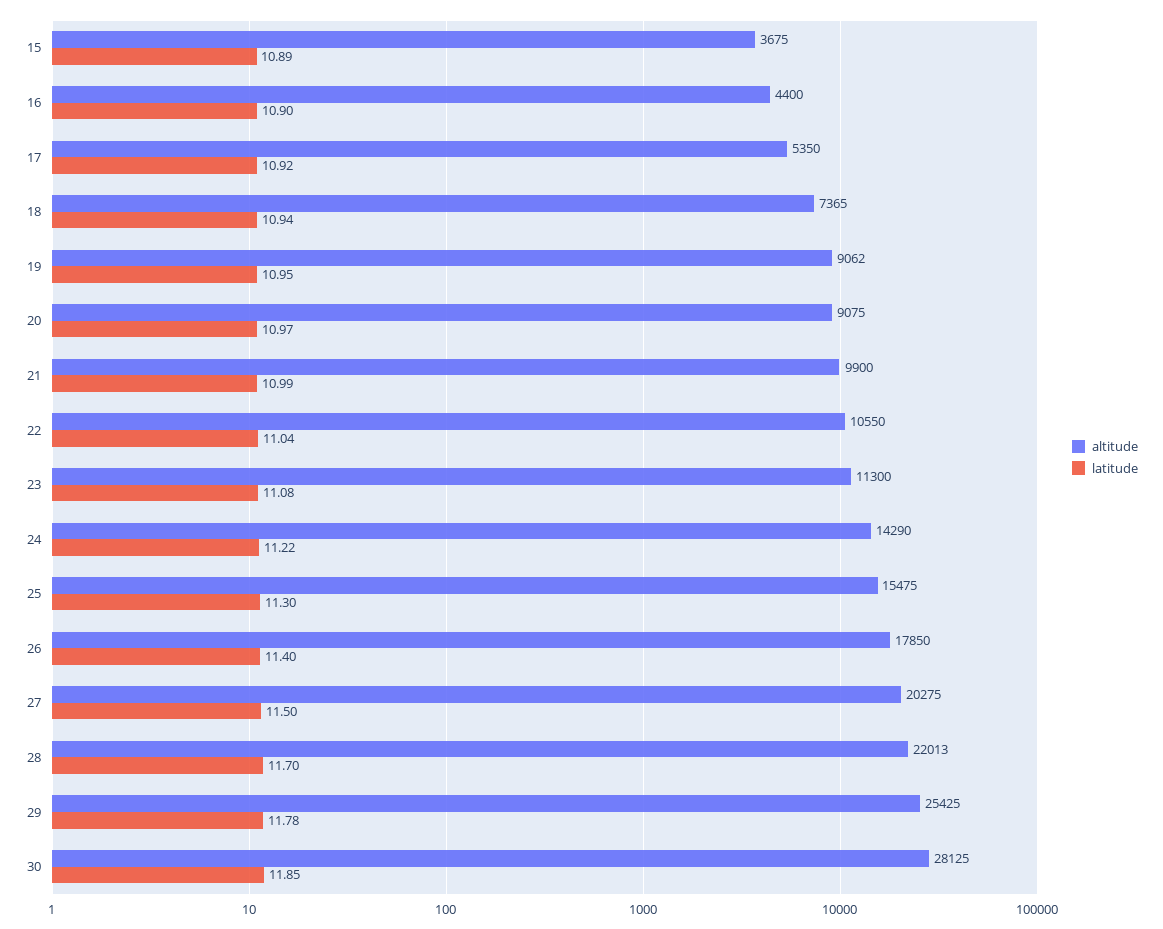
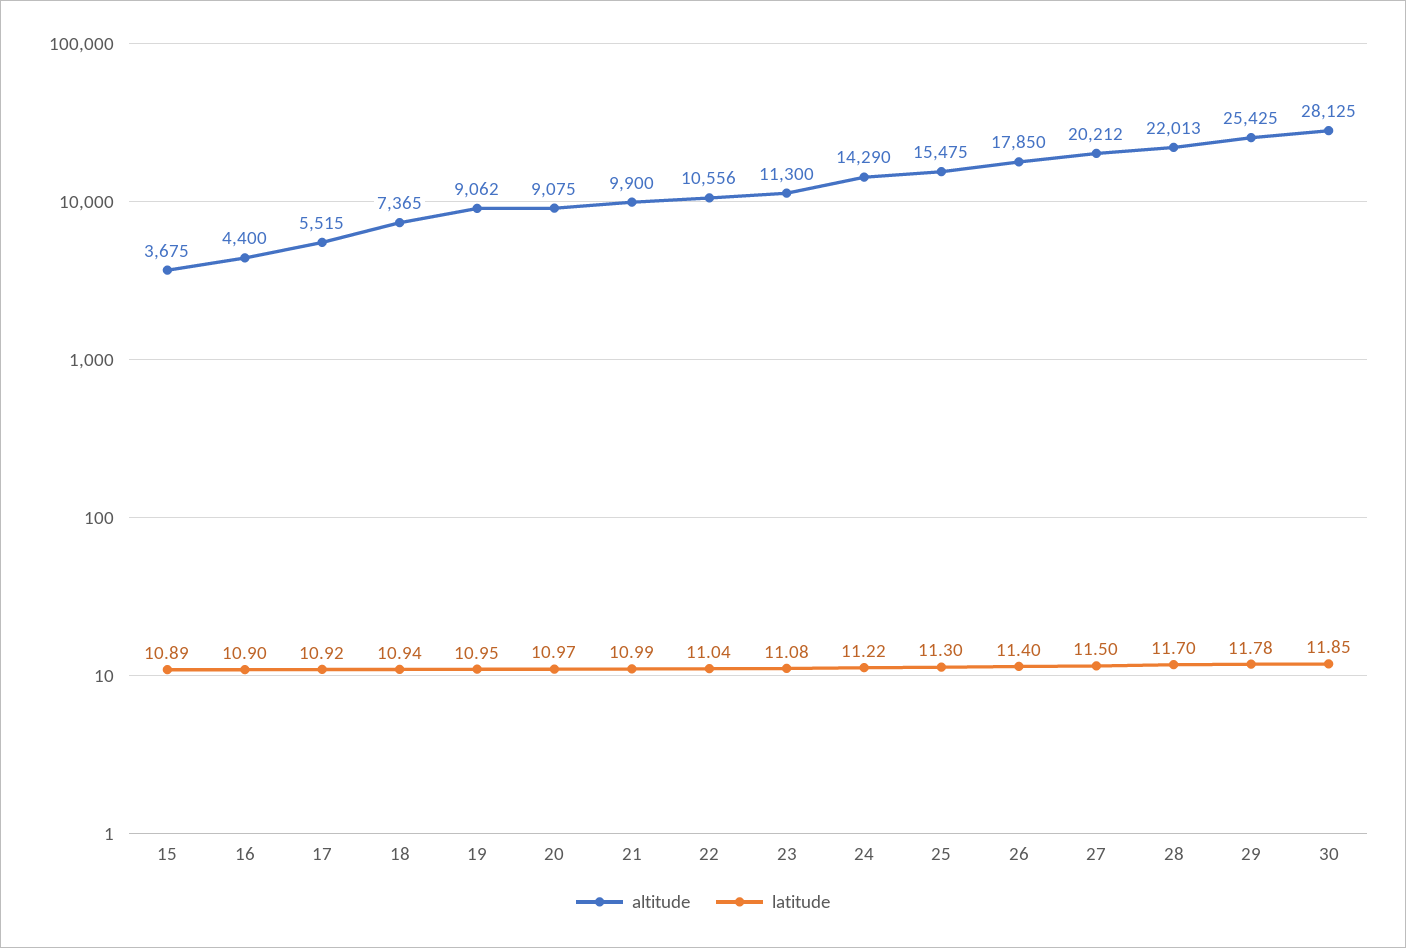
  {
    "altitude": {
      "15": 3675,
      "16": 4400,
-     "17": 5350,
+     "17": 5515,
      "18": 7365,
      "19": 9062,
      "20": 9075,
      "21": 9900,
-     "22": 10550,
+     "22": 10556,
      "23": 11300,
      "24": 14290,
      "25": 15475,
      "26": 17850,
-     "27": 20275,
+     "27": 20212,
      "28": 22013,
      "29": 25425,
      "30": 28125
    },
    "latitude": {
      "15": 10.89,
      "16": 10.9,
      "17": 10.92,
      "18": 10.94,
      "19": 10.95,
      "20": 10.97,
      "21": 10.99,
      "22": 11.04,
      "23": 11.08,
      "24": 11.22,
      "25": 11.3,
      "26": 11.4,
      "27": 11.5,
      "28": 11.7,
      "29": 11.78,
      "30": 11.85
    }
  }

